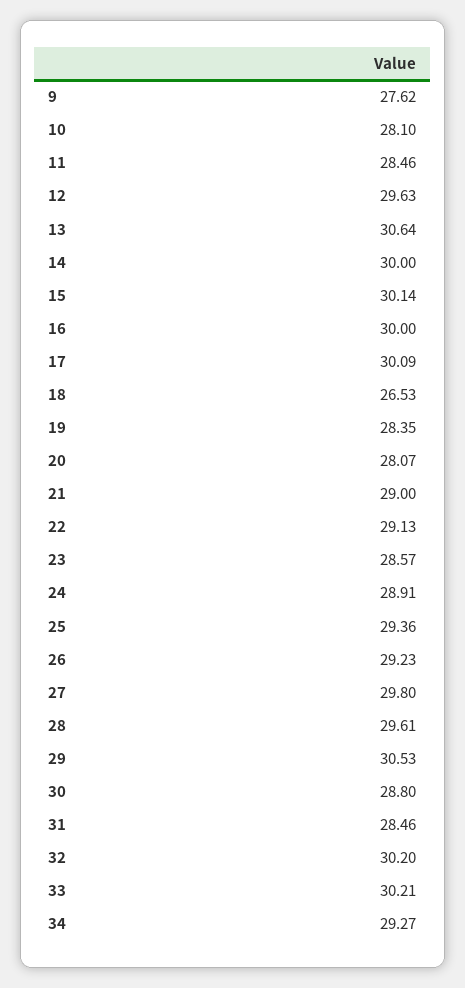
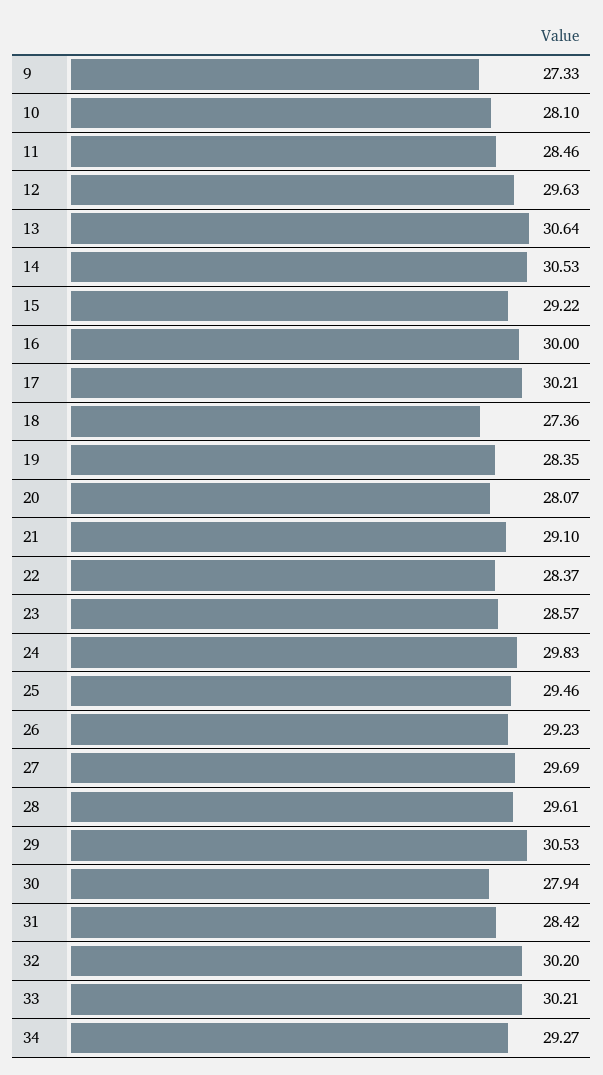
  {
-   "9": 27.62,
+   "9": 27.33,
    "10": 28.1,
    "11": 28.46,
    "12": 29.63,
    "13": 30.64,
-   "14": 30,
+   "14": 30.53,
-   "15": 30.14,
+   "15": 29.22,
    "16": 30,
-   "17": 30.09,
+   "17": 30.21,
-   "18": 26.53,
+   "18": 27.36,
    "19": 28.35,
    "20": 28.07,
-   "21": 29,
+   "21": 29.1,
-   "22": 29.13,
+   "22": 28.37,
    "23": 28.57,
-   "24": 28.91,
+   "24": 29.83,
-   "25": 29.36,
+   "25": 29.46,
    "26": 29.23,
-   "27": 29.8,
+   "27": 29.69,
    "28": 29.61,
    "29": 30.53,
-   "30": 28.8,
+   "30": 27.94,
-   "31": 28.46,
+   "31": 28.42,
    "32": 30.2,
    "33": 30.21,
    "34": 29.27
  }

